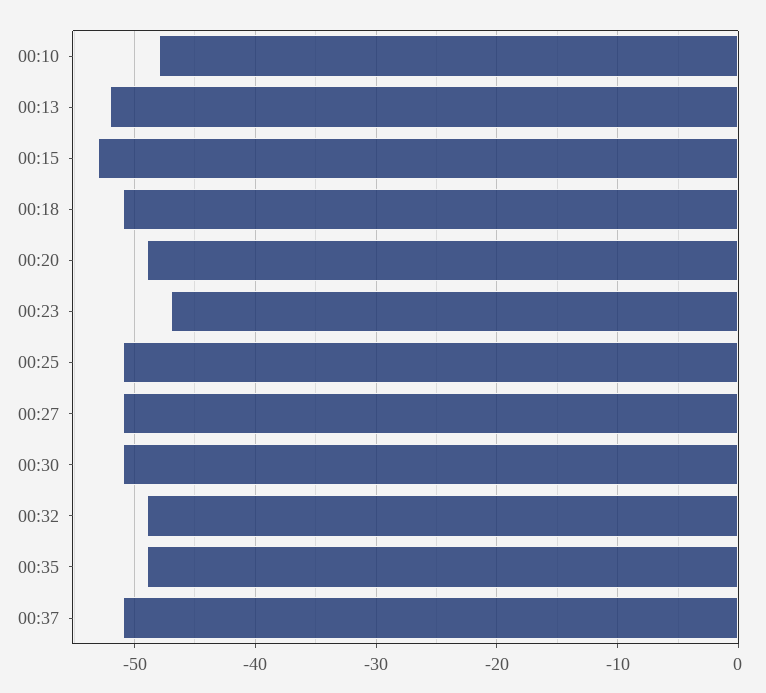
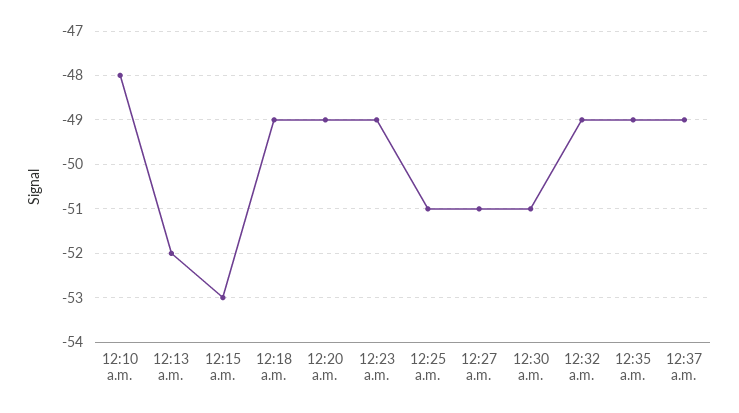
  {
    "00:10": -48,
    "00:13": -52,
    "00:15": -53,
-   "00:18": -51,
+   "00:18": -49,
    "00:20": -49,
-   "00:23": -47,
+   "00:23": -49,
    "00:25": -51,
    "00:27": -51,
    "00:30": -51,
    "00:32": -49,
    "00:35": -49,
-   "00:37": -51
+   "00:37": -49
  }

